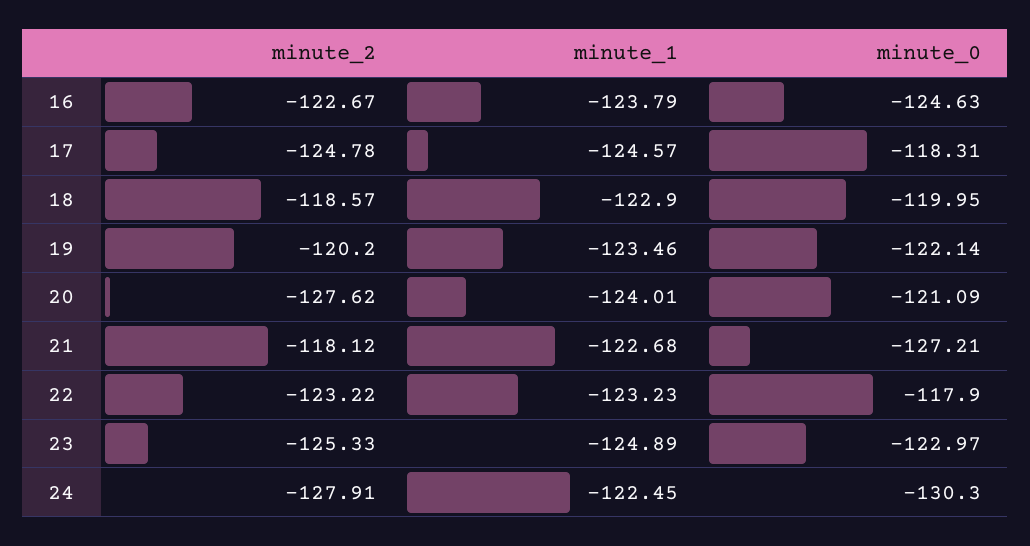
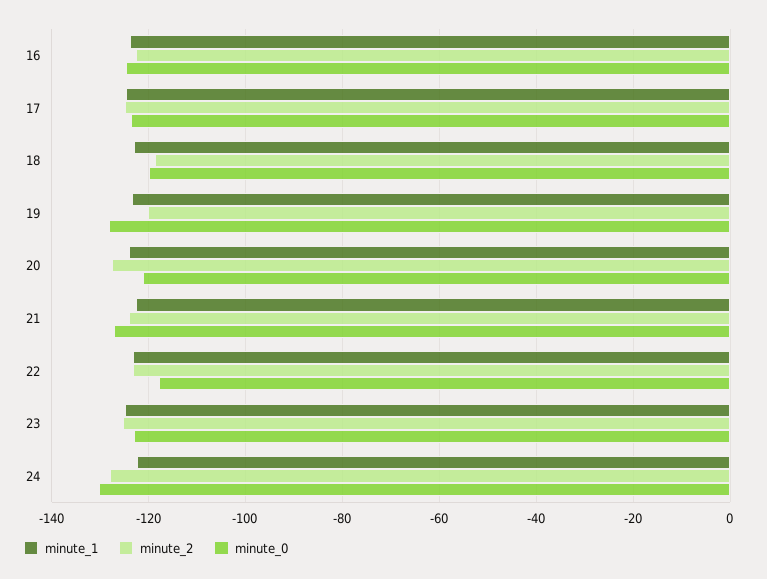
  {
    "minute_2": {
      "16": -122.67,
      "17": -124.78,
      "18": -118.57,
      "19": -120.2,
      "20": -127.62,
-     "21": -118.12,
+     "21": -124,
      "22": -123.22,
      "23": -125.33,
      "24": -127.91
    },
    "minute_1": {
      "16": -123.79,
      "17": -124.57,
      "18": -122.9,
      "19": -123.46,
      "20": -124.01,
      "21": -122.68,
      "22": -123.23,
      "23": -124.89,
      "24": -122.45
    },
    "minute_0": {
      "16": -124.63,
-     "17": -118.31,
+     "17": -124,
      "18": -119.95,
-     "19": -122.14,
+     "19": -128,
      "20": -121.09,
      "21": -127.21,
      "22": -117.9,
      "23": -122.97,
      "24": -130.3
    }
  }

